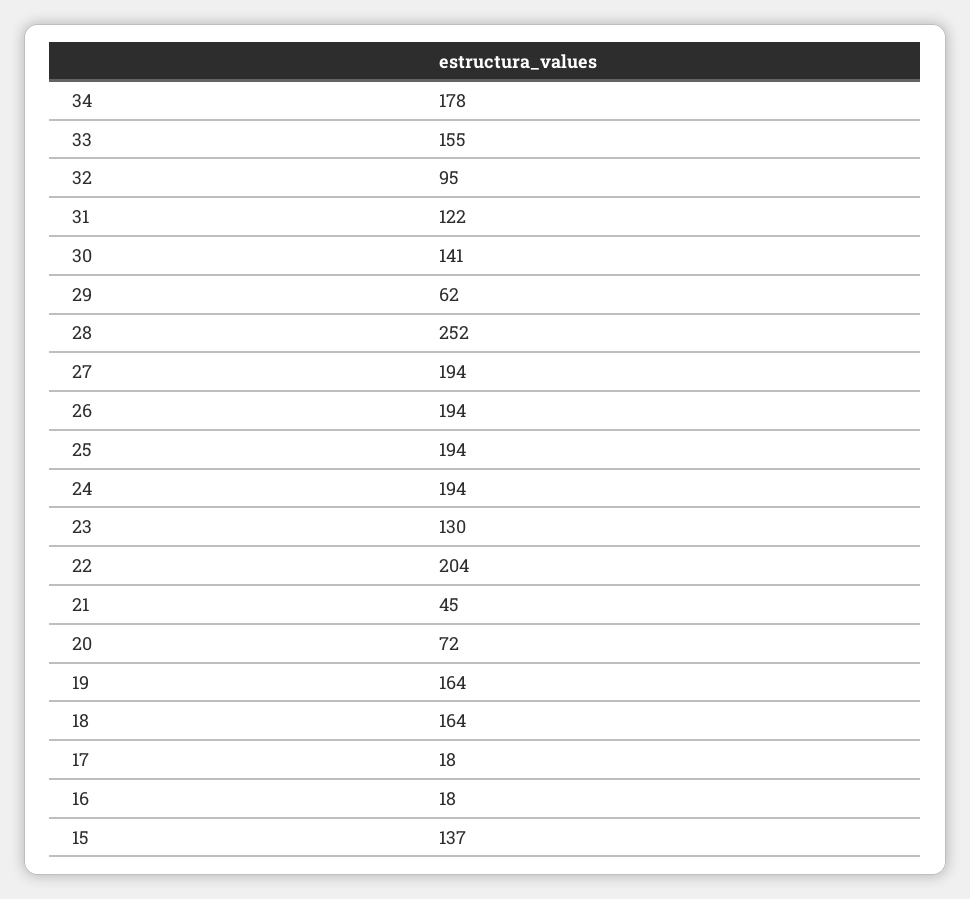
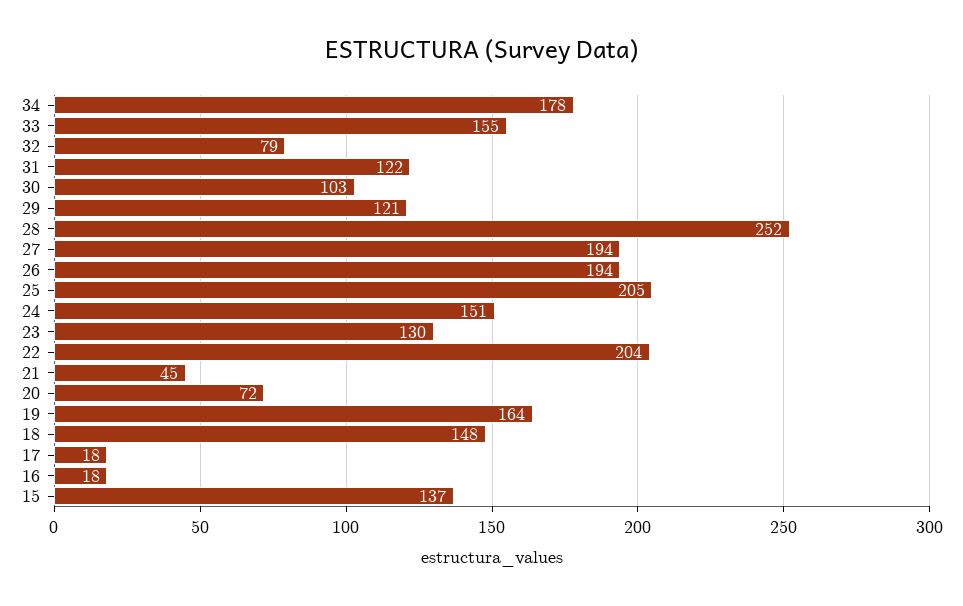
  {
    "34": 178,
    "33": 155,
-   "32": 95,
+   "32": 79,
    "31": 122,
-   "30": 141,
+   "30": 103,
-   "29": 62,
+   "29": 121,
    "28": 252,
    "27": 194,
    "26": 194,
-   "25": 194,
+   "25": 205,
-   "24": 194,
+   "24": 151,
    "23": 130,
    "22": 204,
    "21": 45,
    "20": 72,
    "19": 164,
-   "18": 164,
+   "18": 148,
    "17": 18,
    "16": 18,
    "15": 137
  }

